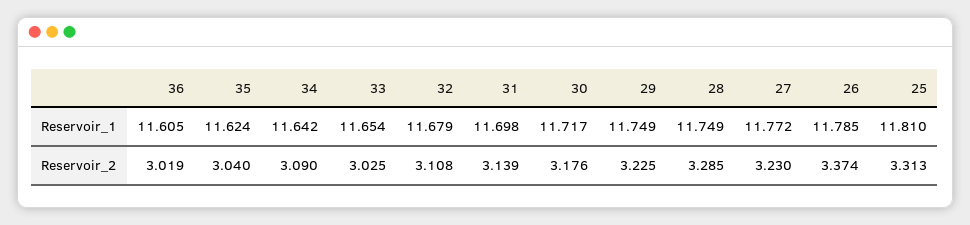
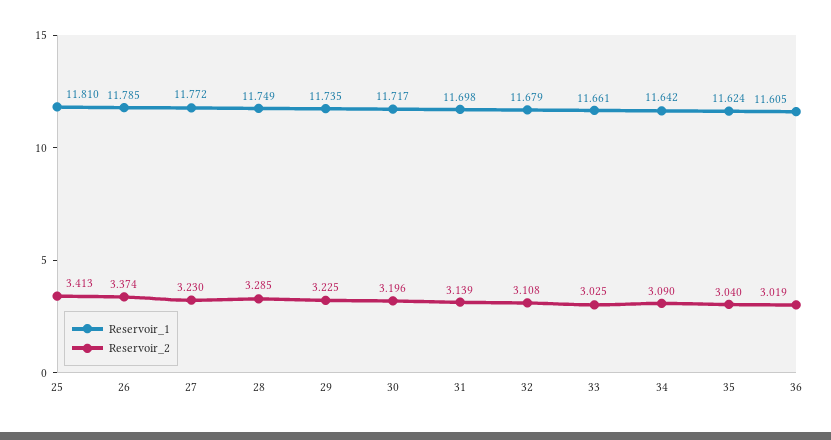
  {
    "Reservoir_1": {
      "36": 11.605,
      "35": 11.624,
      "34": 11.642,
-     "33": 11.654,
+     "33": 11.661,
      "32": 11.679,
      "31": 11.698,
      "30": 11.717,
-     "29": 11.749,
+     "29": 11.735,
      "28": 11.749,
      "27": 11.772,
      "26": 11.785,
      "25": 11.81
    },
    "Reservoir_2": {
      "36": 3.019,
      "35": 3.04,
      "34": 3.09,
      "33": 3.025,
      "32": 3.108,
      "31": 3.139,
-     "30": 3.176,
+     "30": 3.196,
      "29": 3.225,
      "28": 3.285,
      "27": 3.23,
      "26": 3.374,
-     "25": 3.313
+     "25": 3.413
    }
  }

